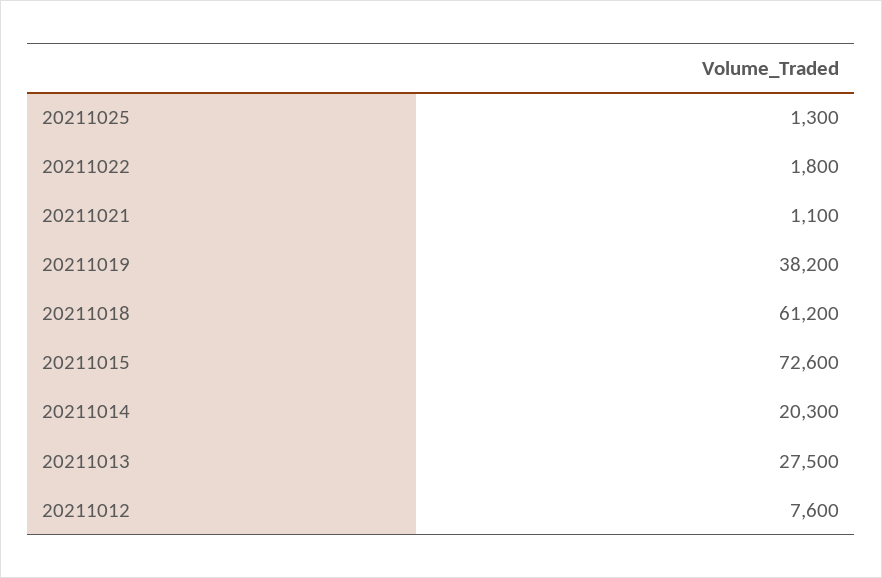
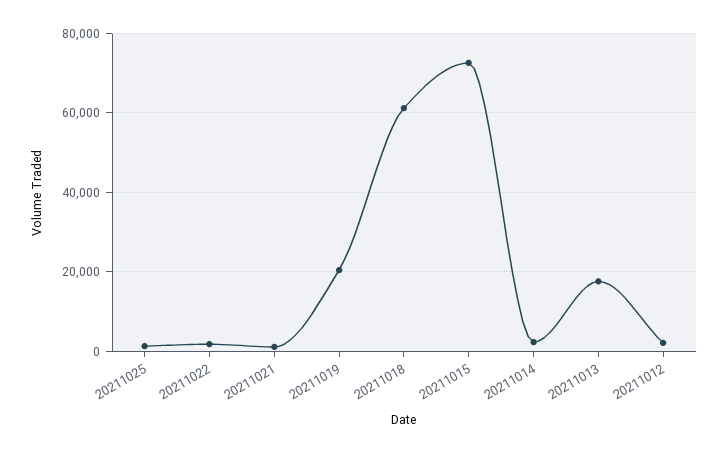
  {
    "20211025": 1300,
    "20211022": 1800,
    "20211021": 1100,
-   "20211019": 38200,
+   "20211019": 20000,
    "20211018": 61200,
    "20211015": 72600,
-   "20211014": 20300,
+   "20211014": 2000,
-   "20211013": 27500,
+   "20211013": 18000,
-   "20211012": 7600
+   "20211012": 2000
  }

